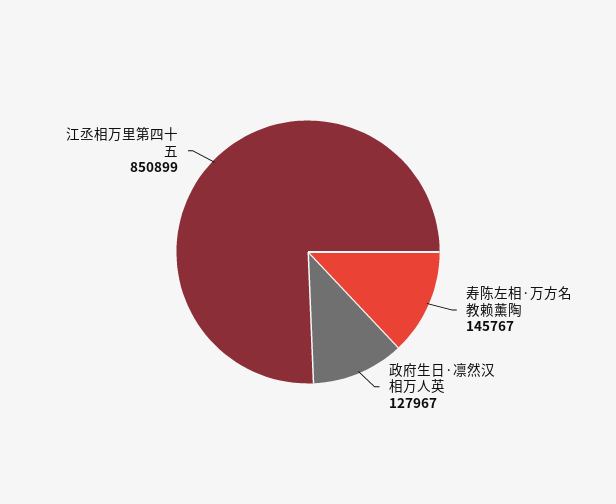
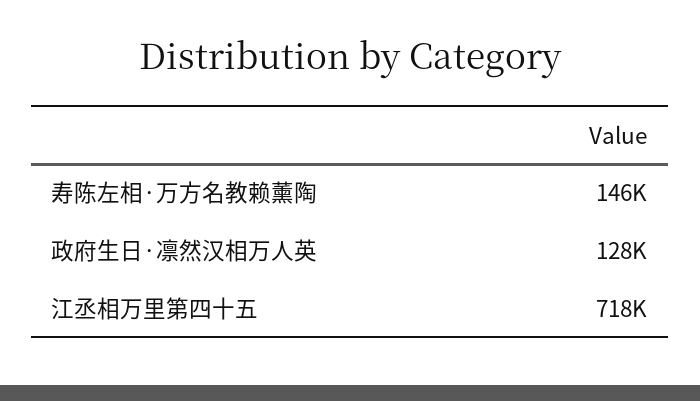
  {
    "寿陈左相·万方名教赖薰陶": 145767,
    "政府生日·凛然汉相万人英": 127967,
-   "江丞相万里第四十五": 850899
+   "江丞相万里第四十五": 718000
  }

